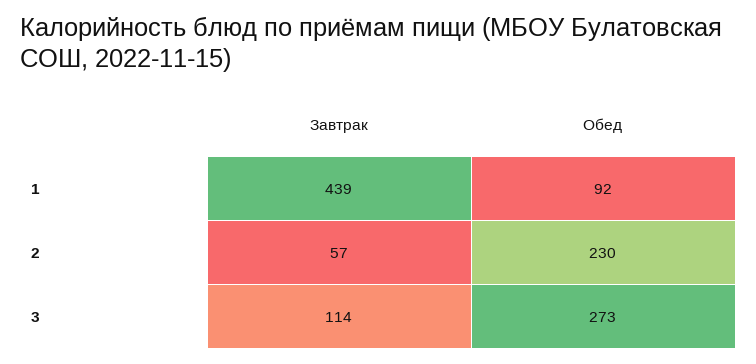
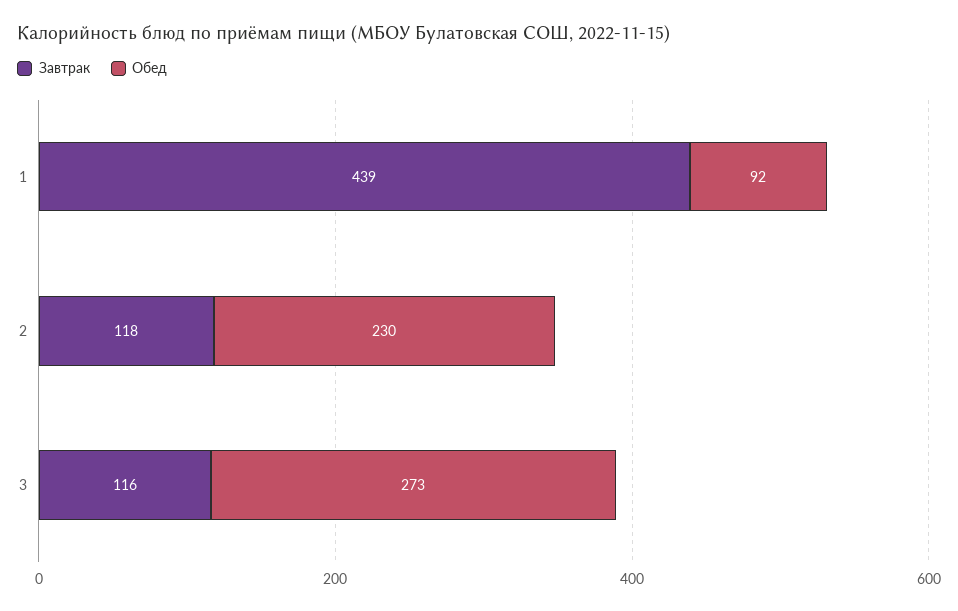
  {
    "Завтрак": {
      "1": 439,
-     "2": 57,
+     "2": 118,
-     "3": 114
+     "3": 116
    },
    "Обед": {
      "1": 92,
      "2": 230,
      "3": 273
    }
  }

